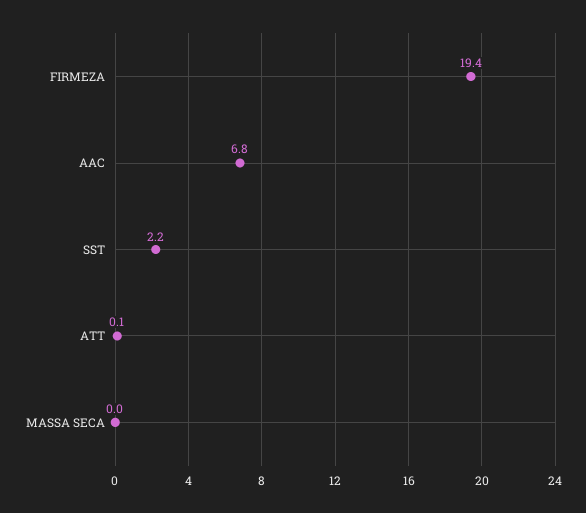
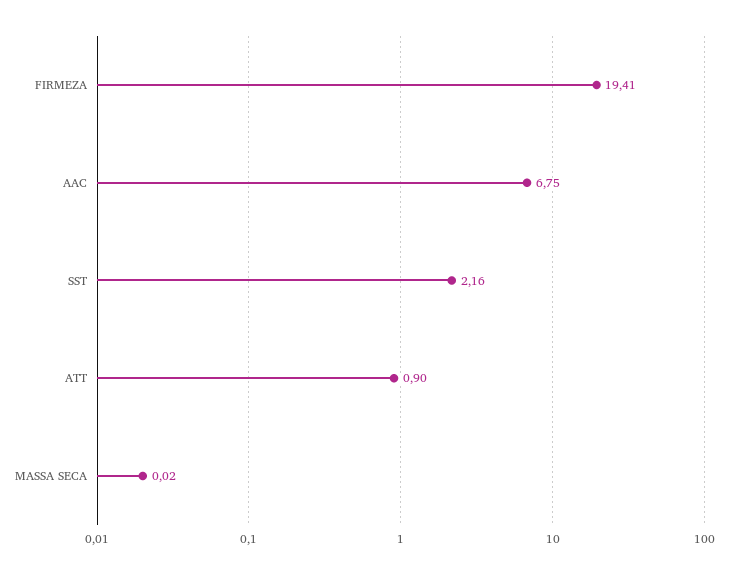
  {
    "FIRMEZA": 19.41,
    "AAC": 6.75,
    "SST": 2.16,
-   "ATT": 0.1,
+   "ATT": 0.9,
    "MASSA SECA": 0.02
  }

